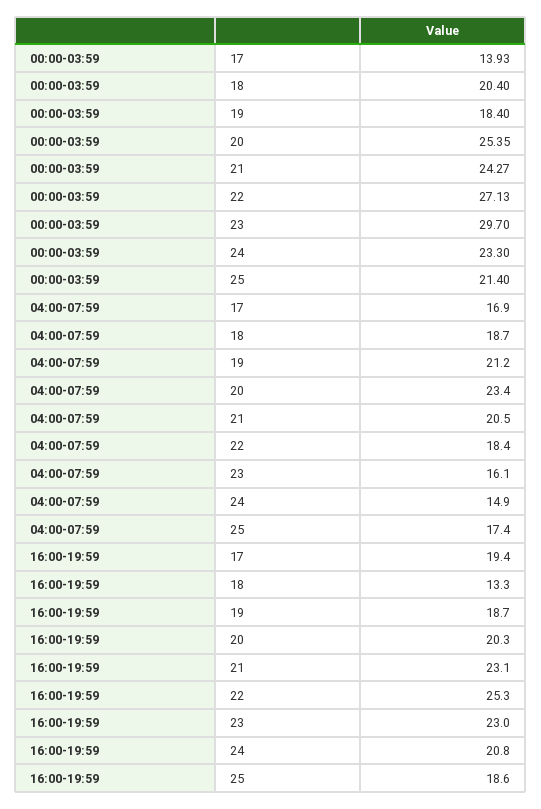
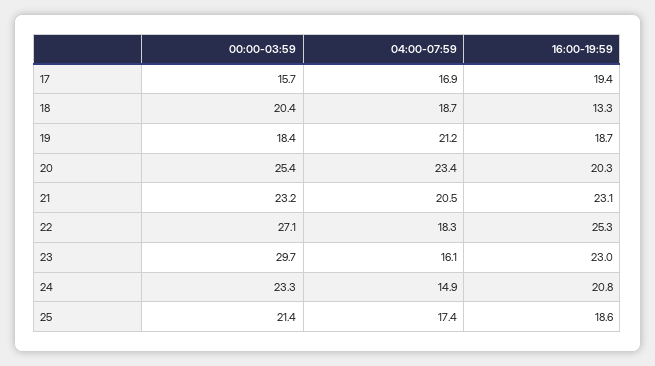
  {
    "00:00-03:59": {
-     "17": 13.93,
+     "17": 15.7,
      "18": 20.4,
      "19": 18.4,
      "20": 25.35,
-     "21": 24.27,
+     "21": 23.2,
      "22": 27.13,
      "23": 29.7,
      "24": 23.3,
      "25": 21.4
    },
    "04:00-07:59": {
      "17": 16.9,
      "18": 18.7,
      "19": 21.2,
      "20": 23.4,
      "21": 20.5,
-     "22": 18.4,
+     "22": 18.3,
      "23": 16.1,
      "24": 14.9,
      "25": 17.4
    },
    "16:00-19:59": {
      "17": 19.4,
      "18": 13.3,
      "19": 18.7,
      "20": 20.3,
      "21": 23.1,
      "22": 25.3,
      "23": 23,
      "24": 20.8,
      "25": 18.6
    }
  }

